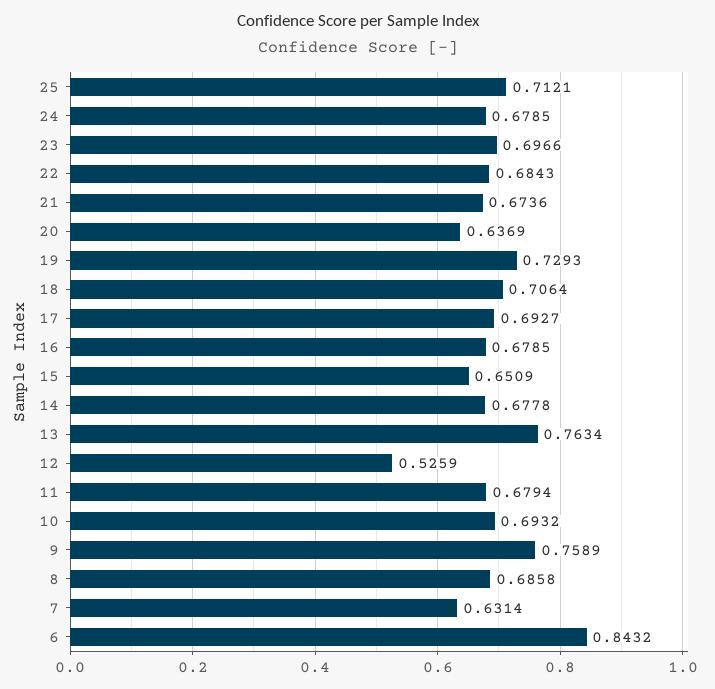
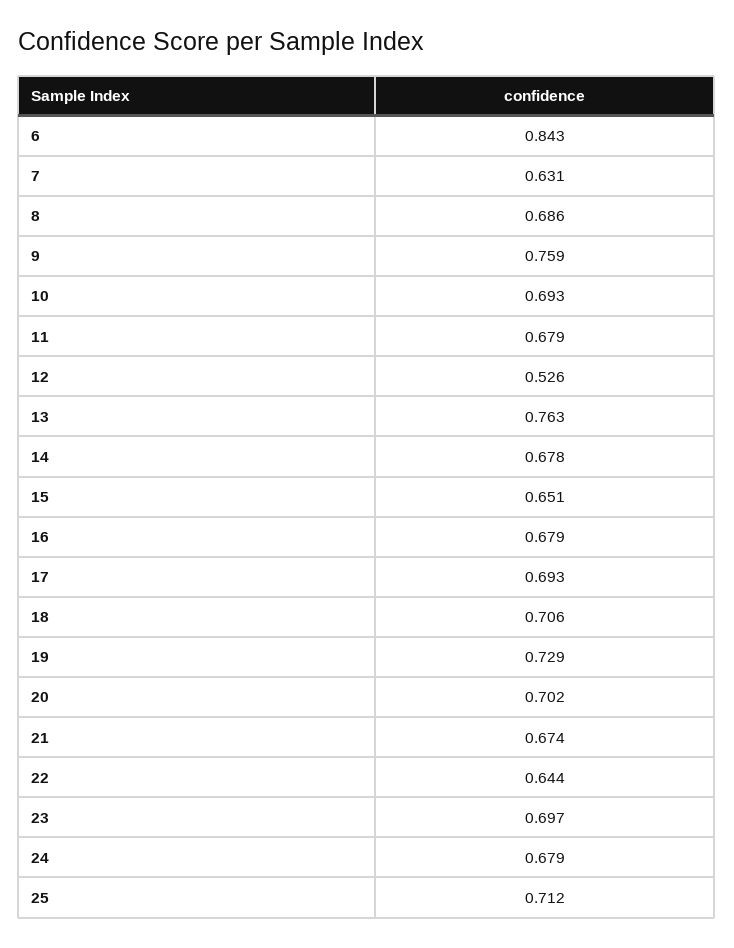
  {
    "25": 0.7121,
    "24": 0.6785,
    "23": 0.6966,
-   "22": 0.6843,
+   "22": 0.644,
    "21": 0.6736,
-   "20": 0.6369,
+   "20": 0.702,
    "19": 0.7293,
    "18": 0.7064,
    "17": 0.6927,
    "16": 0.6785,
    "15": 0.6509,
    "14": 0.6778,
    "13": 0.7634,
    "12": 0.5259,
    "11": 0.6794,
    "10": 0.6932,
    "9": 0.7589,
    "8": 0.6858,
    "7": 0.6314,
    "6": 0.8432
  }

